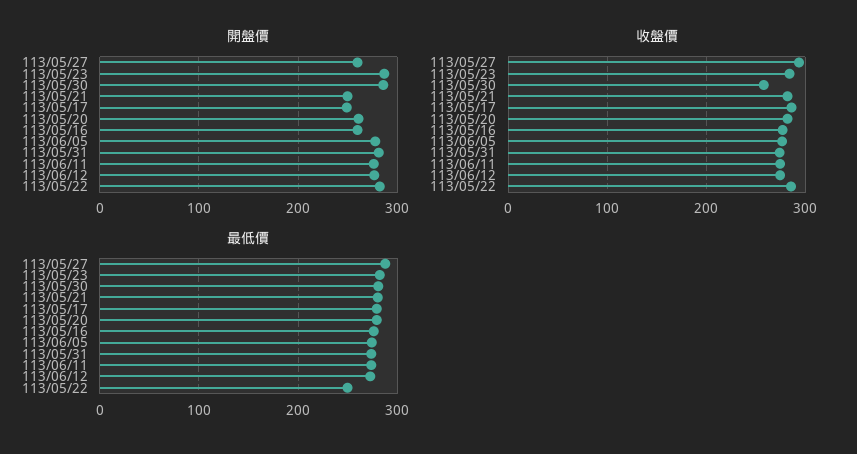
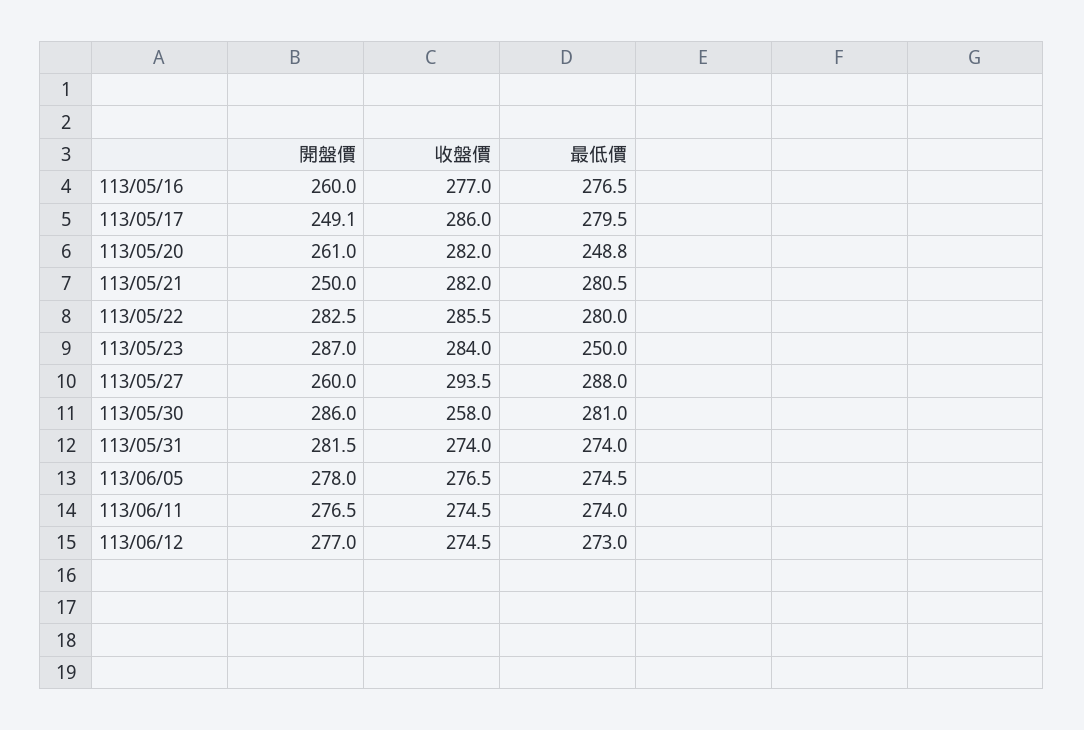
  {
    "開盤價": {
      "113/05/27": 260,
      "113/05/23": 287,
      "113/05/30": 286,
      "113/05/21": 250,
      "113/05/17": 249.1,
      "113/05/20": 261,
      "113/05/16": 260,
      "113/06/05": 278,
      "113/05/31": 281.5,
      "113/06/11": 276.5,
      "113/06/12": 277,
      "113/05/22": 282.5
    },
    "收盤價": {
      "113/05/27": 293.5,
      "113/05/23": 284,
      "113/05/30": 258,
      "113/05/21": 282,
      "113/05/17": 286,
      "113/05/20": 282,
      "113/05/16": 277,
      "113/06/05": 276.5,
      "113/05/31": 274,
      "113/06/11": 274.5,
      "113/06/12": 274.5,
      "113/05/22": 285.5
    },
    "最低價": {
      "113/05/27": 288,
-     "113/05/23": 280,
+     "113/05/23": 250,
      "113/05/30": 281,
      "113/05/21": 280.5,
      "113/05/17": 279.5,
-     "113/05/20": 280,
+     "113/05/20": 248.8,
      "113/05/16": 276.5,
      "113/06/05": 274.5,
      "113/05/31": 274,
      "113/06/11": 274,
      "113/06/12": 273,
-     "113/05/22": 250
+     "113/05/22": 280
    }
  }

